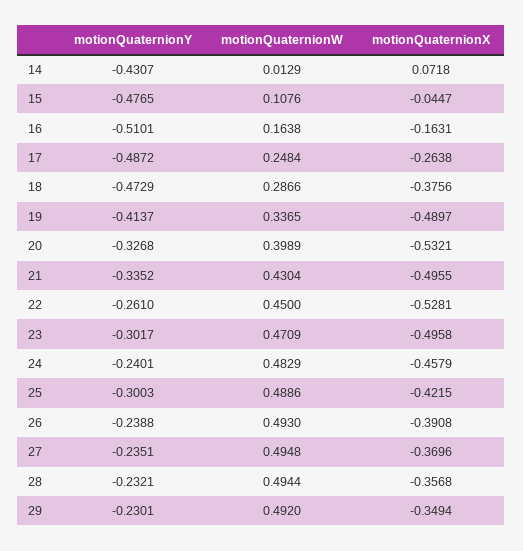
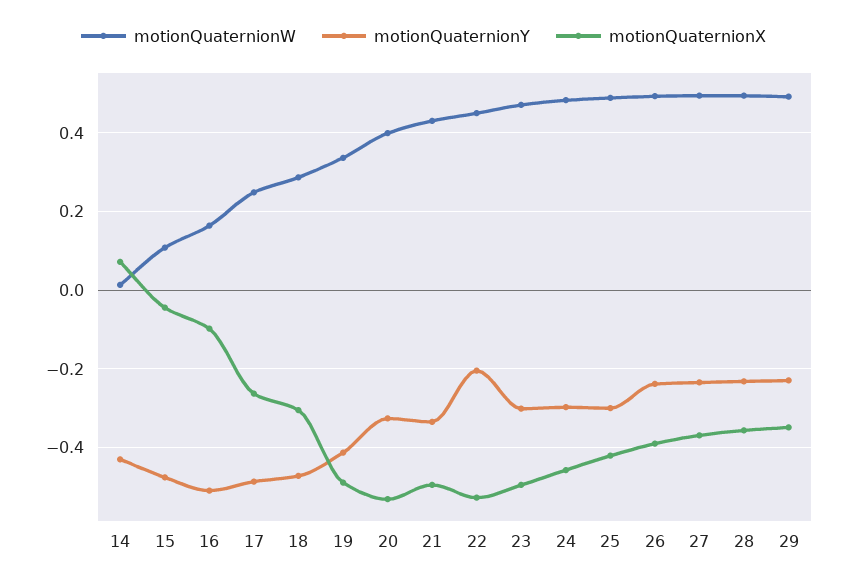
  {
    "motionQuaternionY": {
      "14": -0.4307,
      "15": -0.4765,
      "16": -0.5101,
      "17": -0.4872,
      "18": -0.4729,
      "19": -0.4137,
      "20": -0.3268,
      "21": -0.3352,
-     "22": -0.261,
+     "22": -0.2,
      "23": -0.3017,
-     "24": -0.2401,
+     "24": -0.3,
      "25": -0.3003,
      "26": -0.2388,
      "27": -0.2351,
      "28": -0.2321,
      "29": -0.2301
    },
    "motionQuaternionW": {
      "14": 0.0129,
      "15": 0.1076,
      "16": 0.1638,
      "17": 0.2484,
      "18": 0.2866,
      "19": 0.3365,
      "20": 0.3989,
      "21": 0.4304,
      "22": 0.45,
      "23": 0.4709,
      "24": 0.4829,
      "25": 0.4886,
      "26": 0.493,
      "27": 0.4948,
      "28": 0.4944,
      "29": 0.492
    },
    "motionQuaternionX": {
      "14": 0.0718,
      "15": -0.0447,
-     "16": -0.1631,
+     "16": -0.1,
      "17": -0.2638,
-     "18": -0.3756,
+     "18": -0.3,
      "19": -0.4897,
      "20": -0.5321,
      "21": -0.4955,
      "22": -0.5281,
      "23": -0.4958,
      "24": -0.4579,
      "25": -0.4215,
      "26": -0.3908,
      "27": -0.3696,
      "28": -0.3568,
      "29": -0.3494
    }
  }

